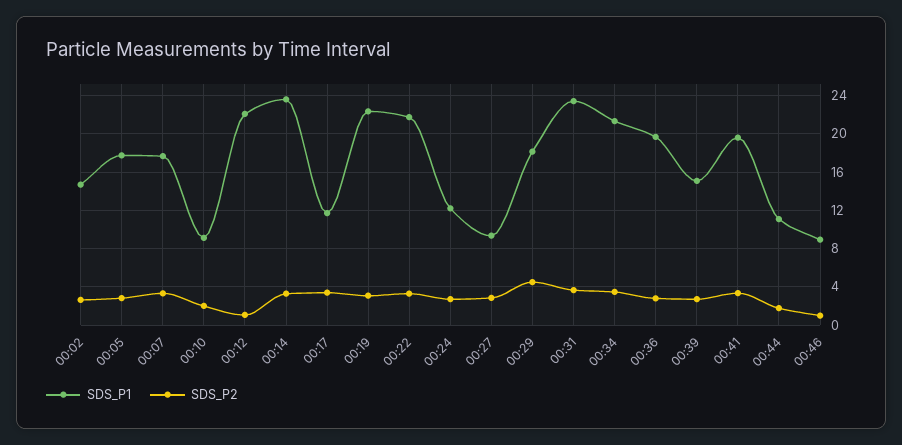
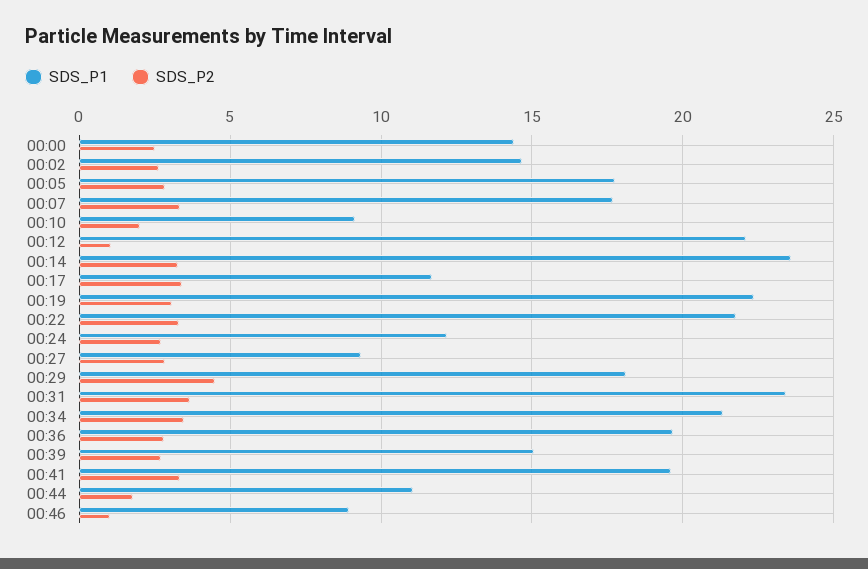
  {
    "SDS_P1": {
      "00:02": 14.5,
      "00:05": 18,
      "00:07": 17.5,
      "00:10": 9,
      "00:12": 22,
      "00:14": 23.5,
      "00:17": 11.5,
      "00:19": 22.5,
      "00:22": 22,
      "00:24": 12,
      "00:27": 9.5,
      "00:29": 18,
      "00:31": 23.5,
      "00:34": 21.5,
      "00:36": 19.5,
      "00:39": 15,
      "00:41": 19.5,
      "00:44": 11,
-     "00:46": 9
+     "00:46": 9,
+     "00:00": 14.5
    },
    "SDS_P2": {
      "00:02": 2.5,
      "00:05": 3,
      "00:07": 3.5,
      "00:10": 2,
      "00:12": 1,
      "00:14": 3.5,
      "00:17": 3.5,
      "00:19": 3,
      "00:22": 3.5,
      "00:24": 2.5,
      "00:27": 3,
      "00:29": 4.5,
      "00:31": 3.5,
      "00:34": 3.5,
      "00:36": 3,
      "00:39": 2.5,
      "00:41": 3.5,
      "00:44": 2,
-     "00:46": 1
+     "00:46": 1,
+     "00:00": 2.5
    }
  }

